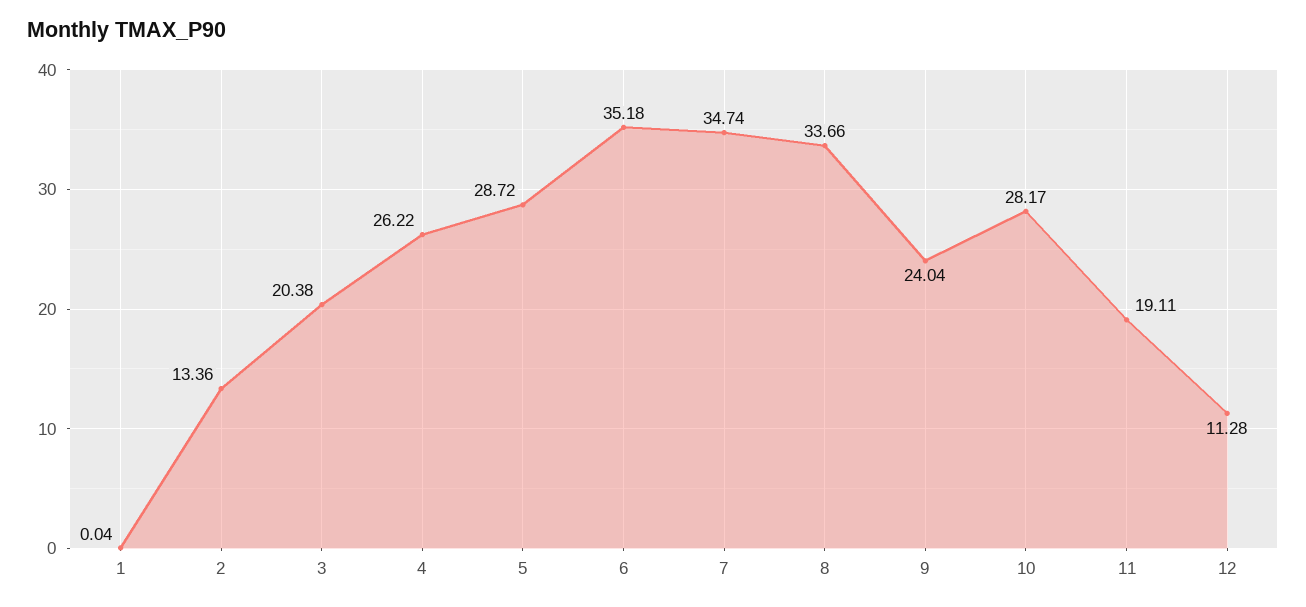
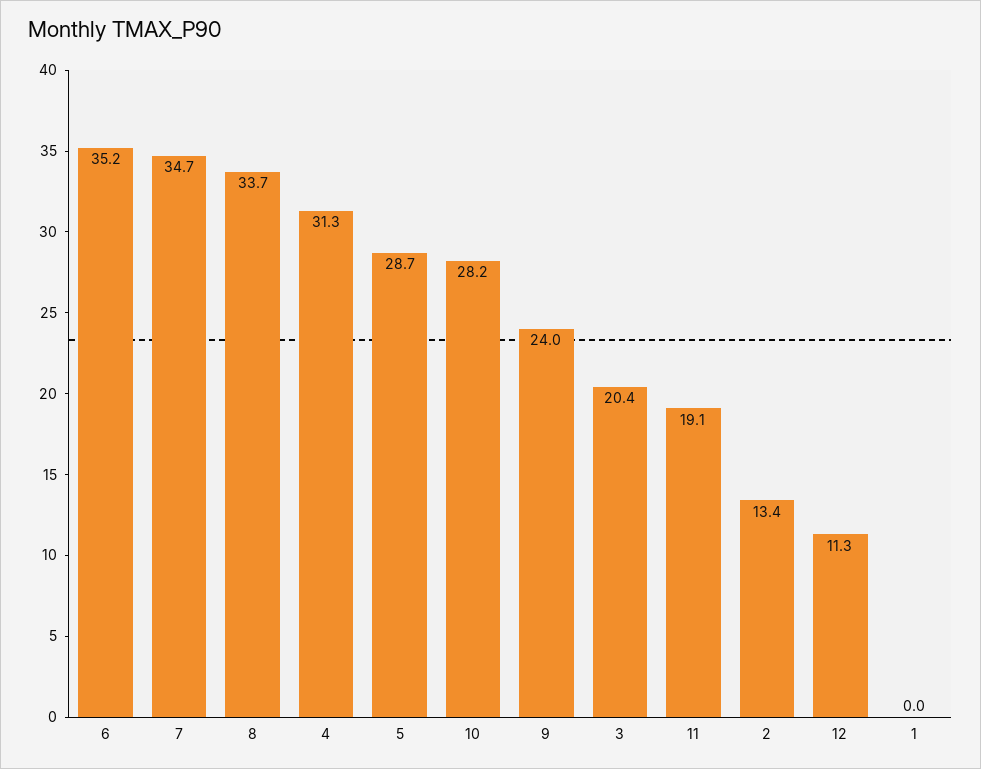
  {
    "1": 0.04,
    "2": 13.36,
    "3": 20.38,
-   "4": 26.22,
+   "4": 31.3,
    "5": 28.72,
    "6": 35.18,
    "7": 34.74,
    "8": 33.66,
    "9": 24.04,
    "10": 28.17,
    "11": 19.11,
    "12": 11.28
  }

